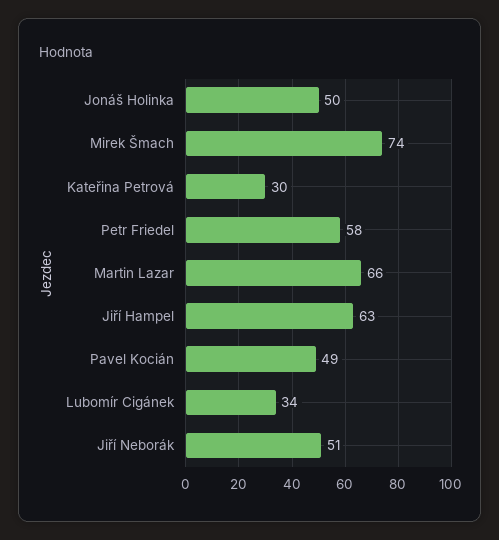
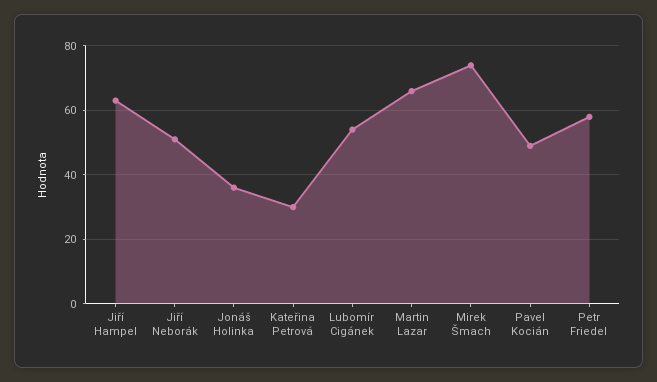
  {
-   "Jonáš Holinka": 50,
+   "Jonáš Holinka": 35,
    "Mirek Šmach": 74,
    "Kateřina Petrová": 30,
    "Petr Friedel": 58,
    "Martin Lazar": 66,
    "Jiří Hampel": 63,
    "Pavel Kocián": 49,
-   "Lubomír Cigánek": 34,
+   "Lubomír Cigánek": 55,
    "Jiří Neborák": 51
  }

